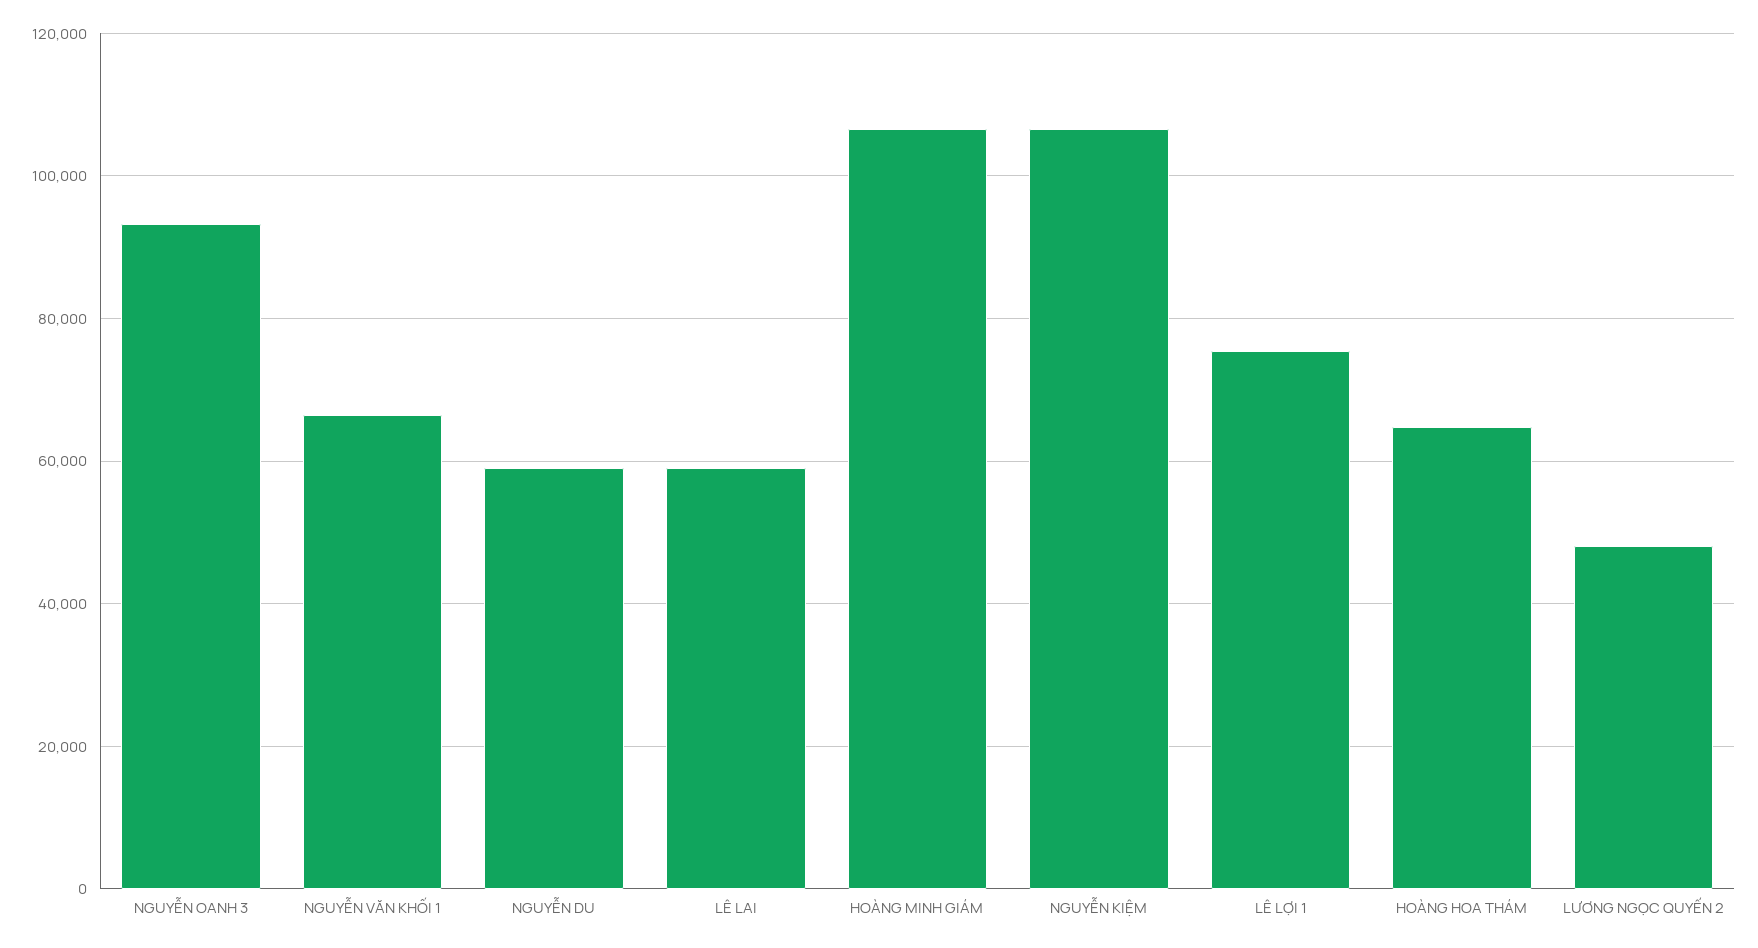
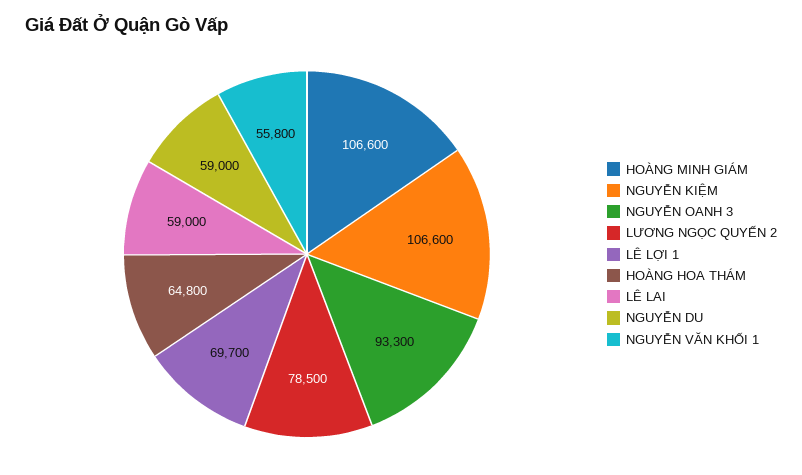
  {
    "NGUYỄN OANH 3": 93300,
-   "NGUYỄN VĂN KHỐI 1": 66000,
+   "NGUYỄN VĂN KHỐI 1": 55800,
    "NGUYỄN DU": 59000,
    "LÊ LAI": 59000,
    "HOÀNG MINH GIÁM": 106600,
    "NGUYỄN KIỆM": 106600,
-   "LÊ LỢI 1": 76000,
+   "LÊ LỢI 1": 69700,
    "HOÀNG HOA THÁM": 64800,
-   "LƯƠNG NGỌC QUYẾN 2": 48000
+   "LƯƠNG NGỌC QUYẾN 2": 78500
  }

